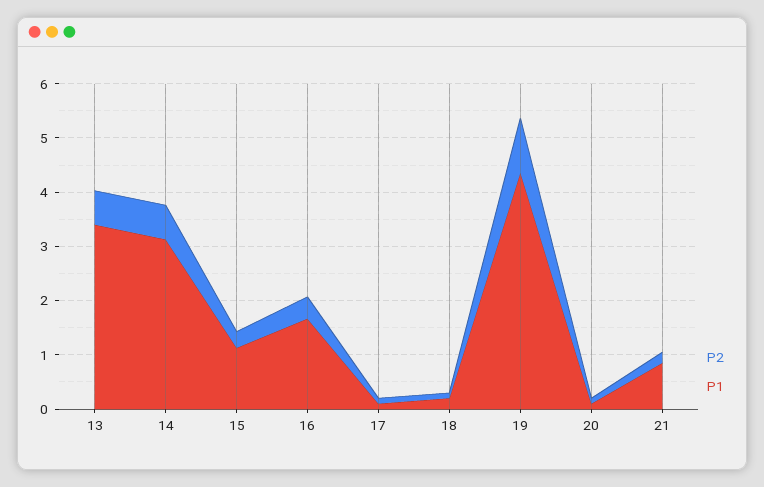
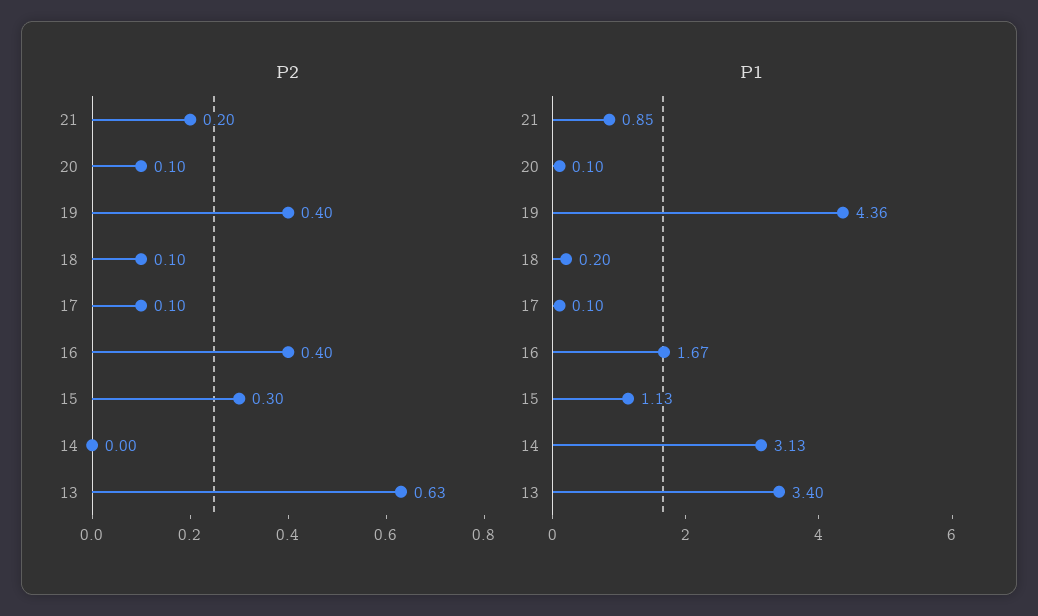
  {
    "P2": {
      "13": 0.63,
-     "14": 0.6,
+     "14": 0,
      "15": 0.3,
      "16": 0.4,
      "17": 0.1,
      "18": 0.1,
-     "19": 1,
+     "19": 0.4,
      "20": 0.1,
      "21": 0.2
    },
    "P1": {
      "13": 3.4,
      "14": 3.13,
      "15": 1.13,
      "16": 1.67,
      "17": 0.1,
      "18": 0.2,
      "19": 4.36,
      "20": 0.1,
      "21": 0.85
    }
  }

